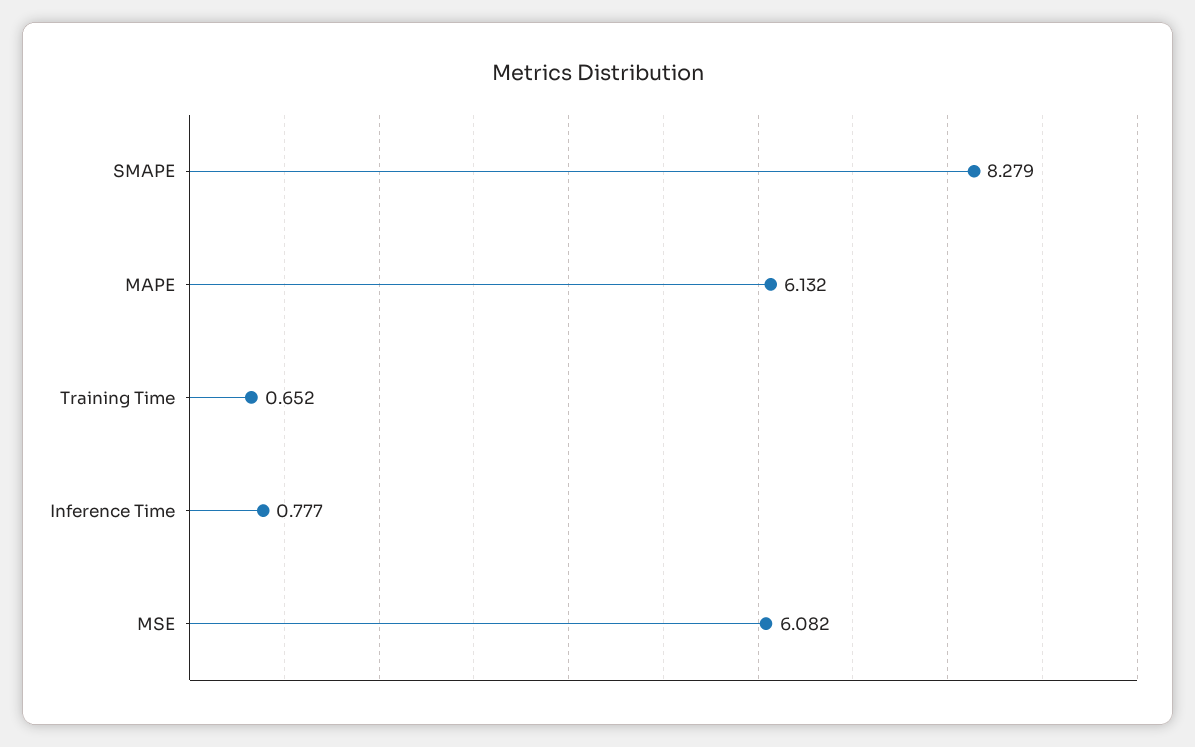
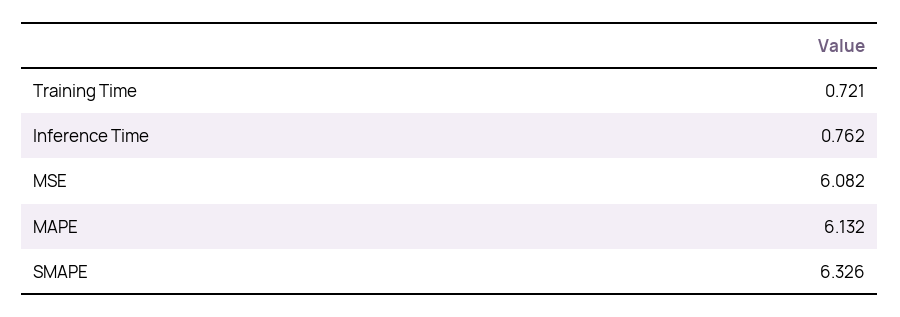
  {
-   "SMAPE": 8.279,
+   "SMAPE": 6.326,
    "MAPE": 6.132,
-   "Training Time": 0.652,
+   "Training Time": 0.721,
-   "Inference Time": 0.777,
+   "Inference Time": 0.762,
    "MSE": 6.082
  }

